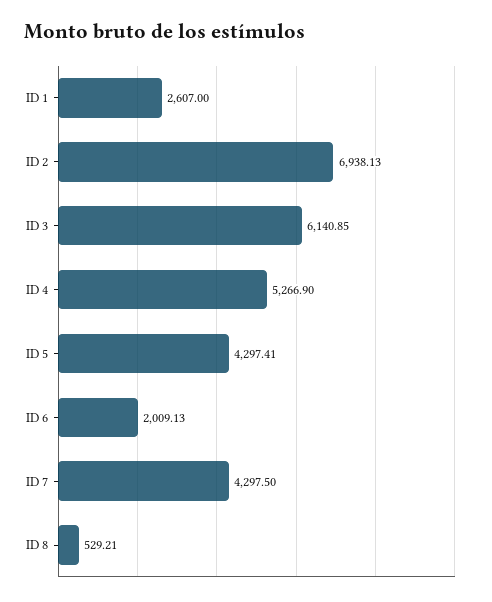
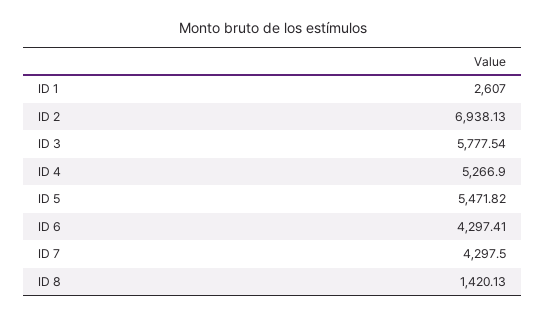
  {
    "ID 1": 2607,
    "ID 2": 6938.13,
-   "ID 3": 6140.85,
+   "ID 3": 5777.54,
    "ID 4": 5266.9,
-   "ID 5": 4297.41,
+   "ID 5": 5471.82,
-   "ID 6": 2009.13,
+   "ID 6": 4297.41,
    "ID 7": 4297.5,
-   "ID 8": 529.21
+   "ID 8": 1420.13
  }

